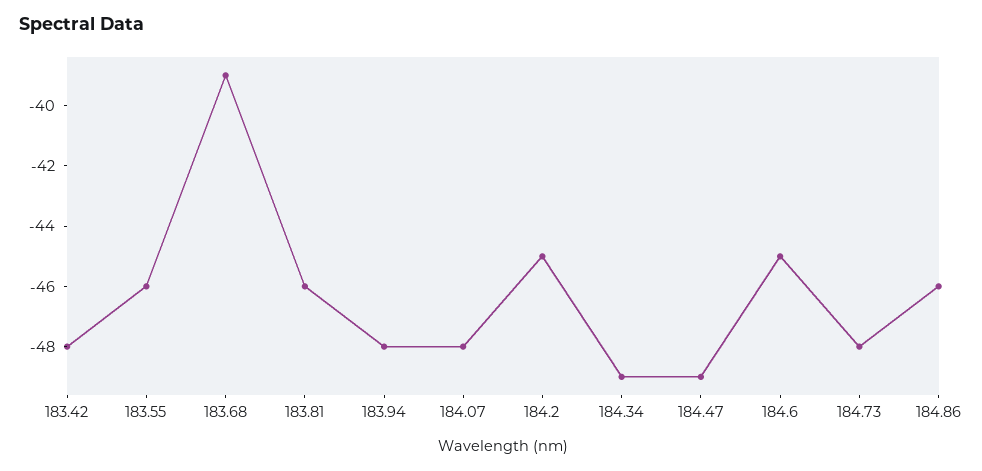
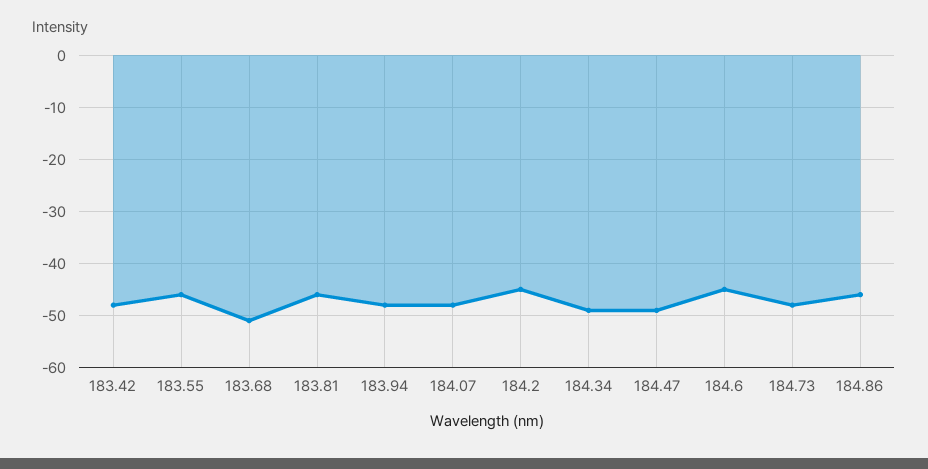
  {
    "183.42": -48,
    "183.55": -46,
-   "183.68": -39,
+   "183.68": -50,
    "183.81": -46,
    "183.94": -48,
    "184.07": -48,
    "184.2": -45,
    "184.34": -49,
    "184.47": -49,
    "184.6": -45,
    "184.73": -48,
    "184.86": -46
  }

